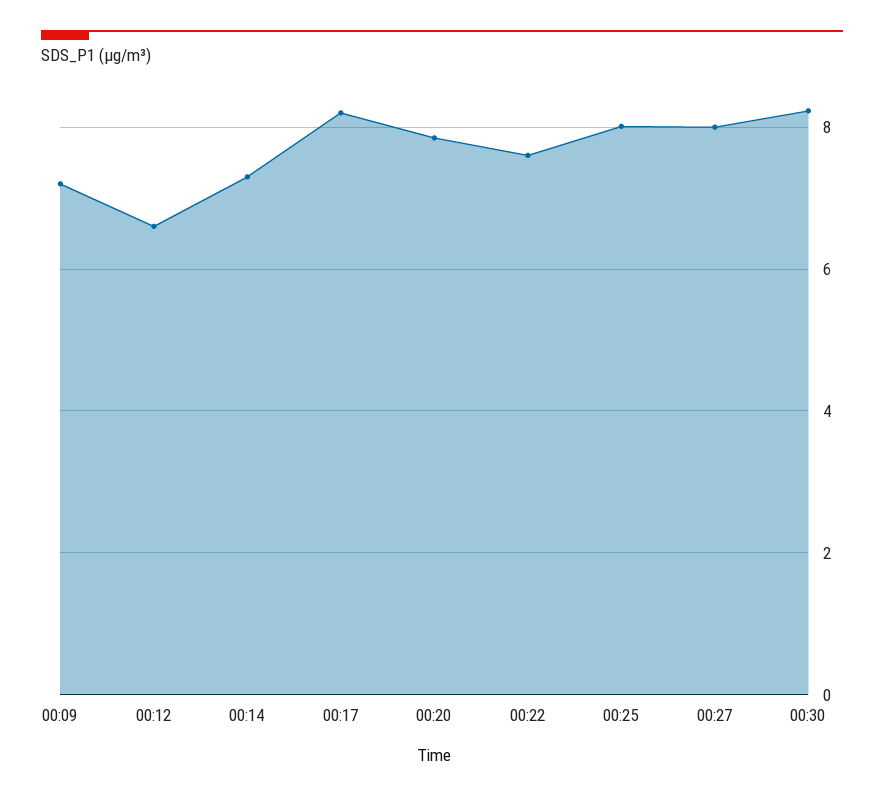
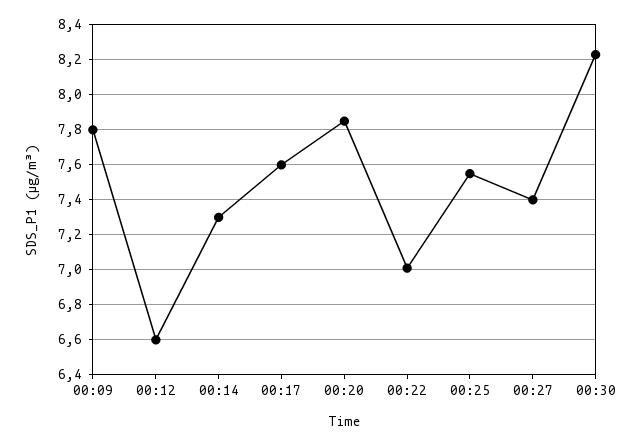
  {
-   "00:09": 7.2,
+   "00:09": 7.8,
    "00:12": 6.6,
    "00:14": 7.3,
-   "00:17": 8.2,
+   "00:17": 7.6,
    "00:20": 7.85,
-   "00:22": 7.6,
+   "00:22": 7,
-   "00:25": 8,
+   "00:25": 7.55,
-   "00:27": 8,
+   "00:27": 7.4,
    "00:30": 8.25
  }

